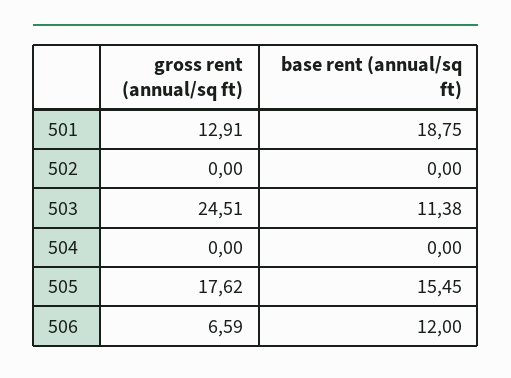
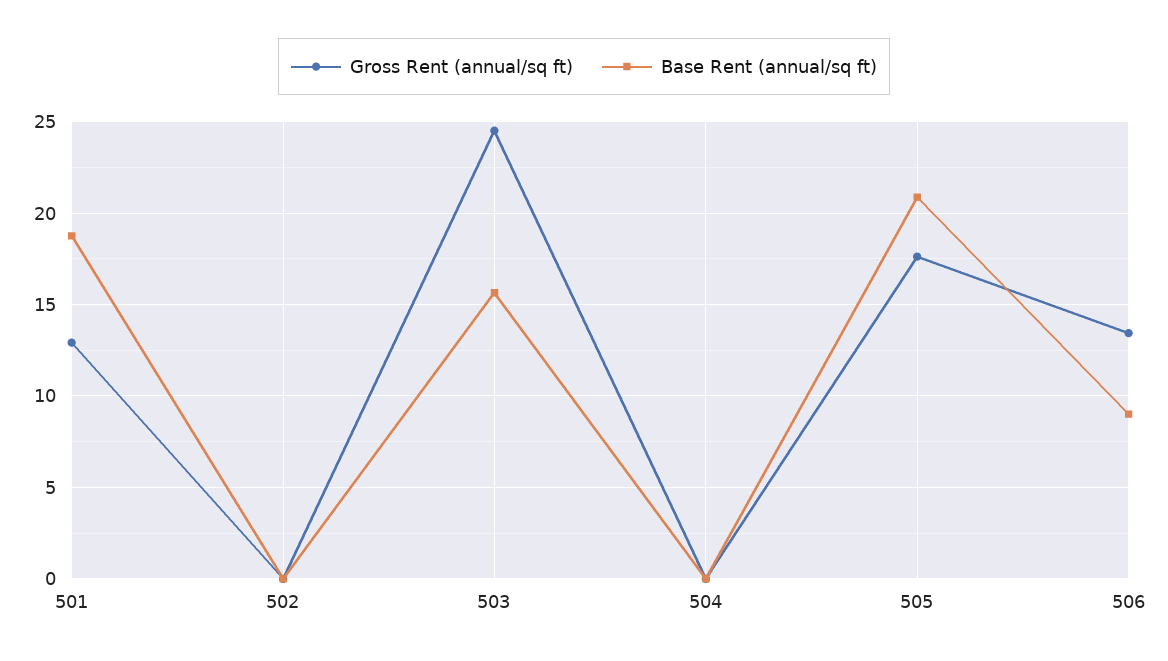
  {
    "gross rent (annual/sq ft)": {
      "501": 12.91,
      "502": 0,
      "503": 24.51,
      "504": 0,
      "505": 17.62,
-     "506": 6.59
+     "506": 13.5
    },
    "base rent (annual/sq ft)": {
      "501": 18.75,
      "502": 0,
-     "503": 11.38,
+     "503": 15.5,
      "504": 0,
-     "505": 15.45,
+     "505": 21,
-     "506": 12
+     "506": 9
    }
  }

